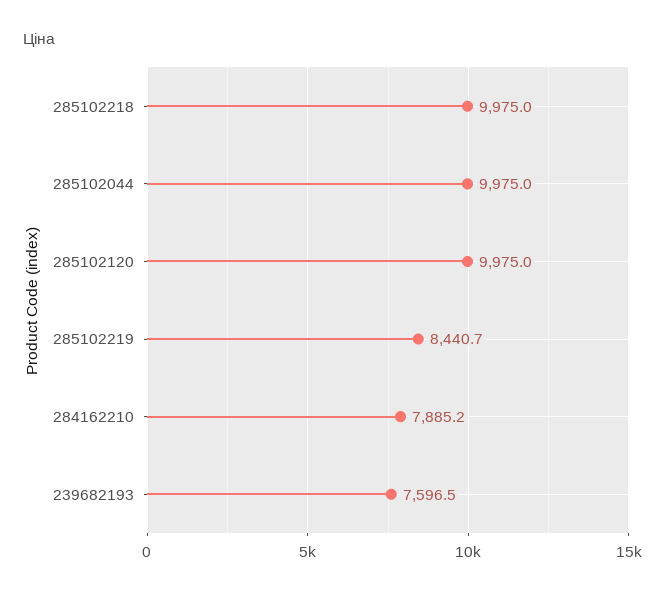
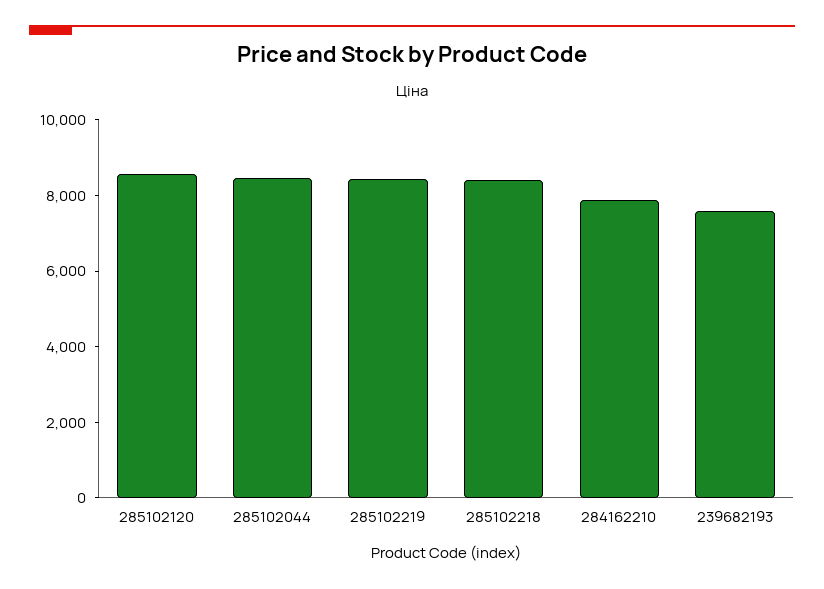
  {
-   "285102218": 9975,
+   "285102218": 8500,
-   "285102044": 9975,
+   "285102044": 8500,
-   "285102120": 9975,
+   "285102120": 8500,
    "285102219": 8440.7,
    "284162210": 7885.2,
    "239682193": 7596.5
  }

